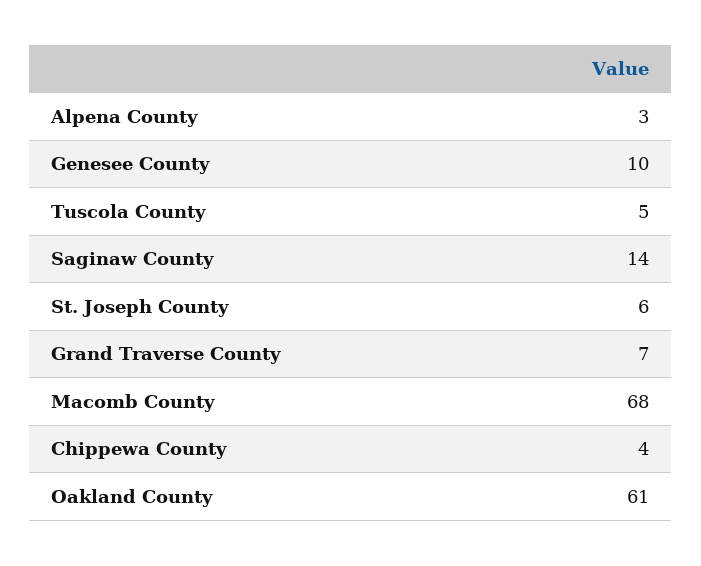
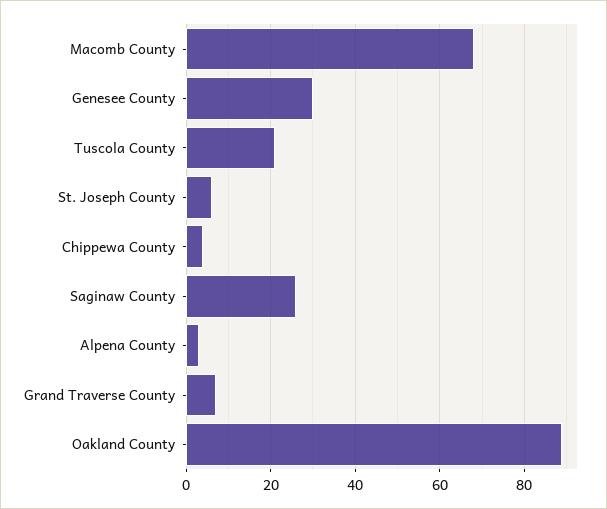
  {
    "Alpena County": 3,
-   "Genesee County": 10,
+   "Genesee County": 30,
-   "Tuscola County": 5,
+   "Tuscola County": 20,
-   "Saginaw County": 14,
+   "Saginaw County": 25,
    "St. Joseph County": 6,
    "Grand Traverse County": 7,
    "Macomb County": 68,
    "Chippewa County": 4,
-   "Oakland County": 61
+   "Oakland County": 90
  }

